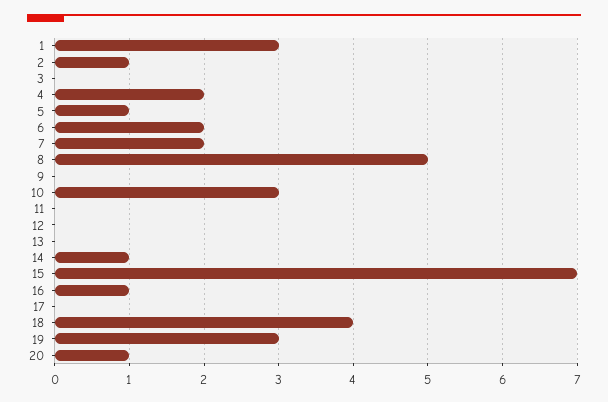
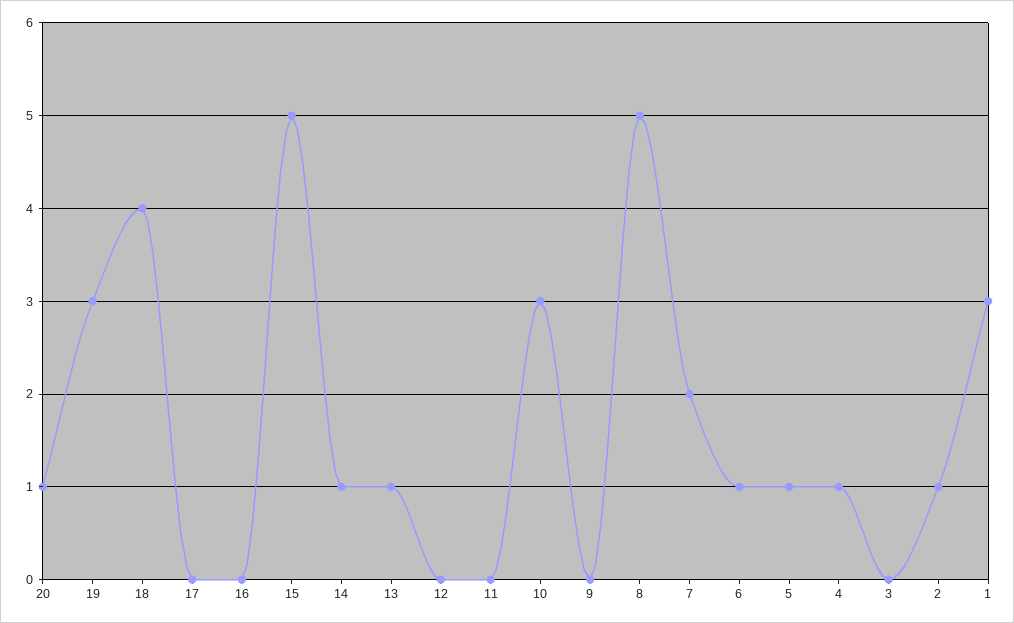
  {
    "1": 3,
    "2": 1,
    "3": 0,
-   "4": 2,
+   "4": 1,
    "5": 1,
-   "6": 2,
+   "6": 1,
    "7": 2,
    "8": 5,
    "9": 0,
    "10": 3,
    "11": 0,
    "12": 0,
-   "13": 0,
+   "13": 1,
    "14": 1,
-   "15": 7,
+   "15": 5,
-   "16": 1,
+   "16": 0,
    "17": 0,
    "18": 4,
    "19": 3,
    "20": 1
  }

